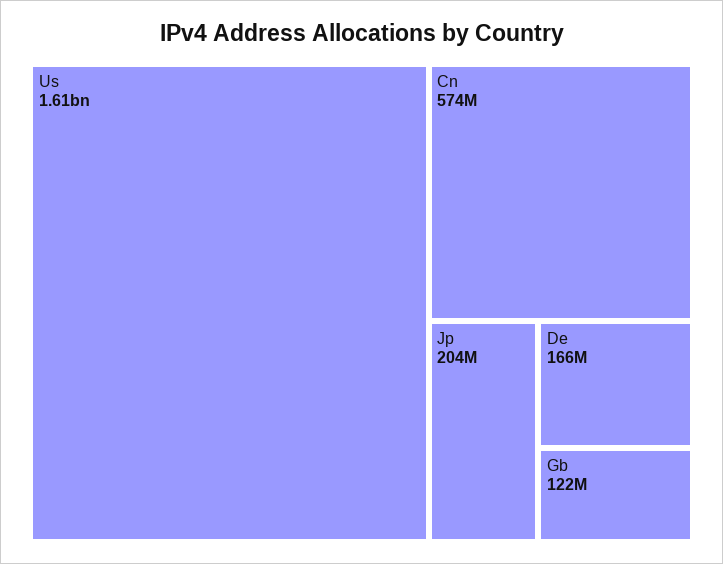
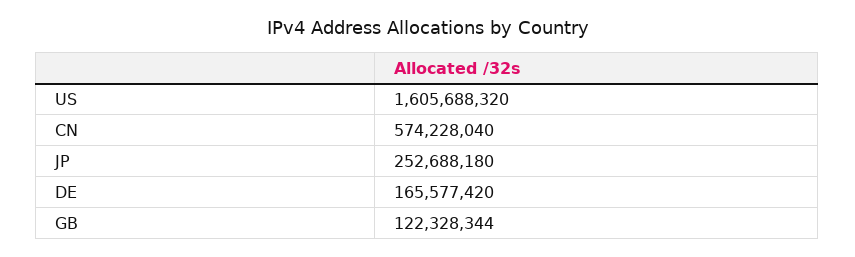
  {
    "Us": 1605688320,
    "Cn": 574228040,
-   "Jp": 204000000,
+   "Jp": 252688180,
    "De": 165577420,
    "Gb": 122328344
  }

